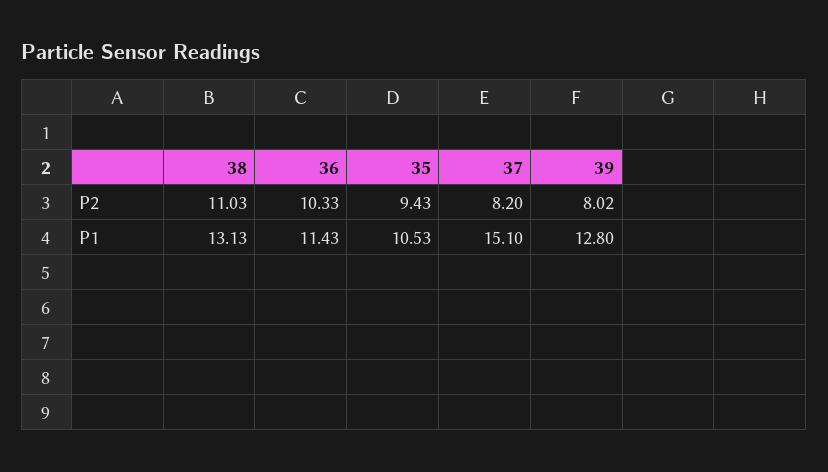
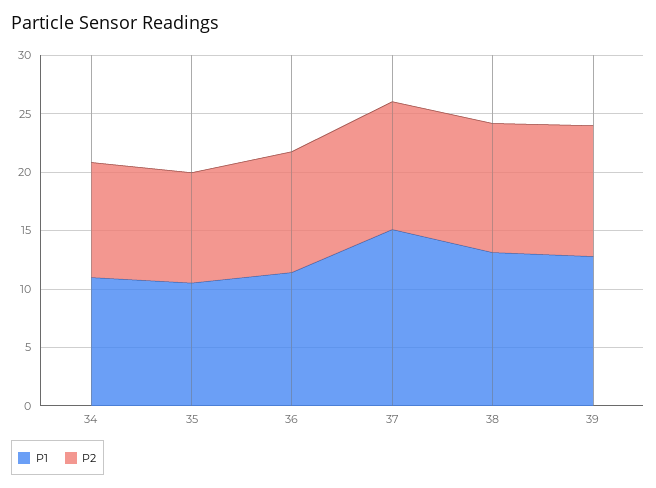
  {
    "P2": {
      "38": 11.03,
      "36": 10.33,
      "35": 9.43,
-     "37": 8.2,
+     "37": 11,
-     "39": 8.02
+     "39": 11,
+     "34": 10
    },
    "P1": {
      "38": 13.13,
      "36": 11.43,
      "35": 10.53,
      "37": 15.1,
-     "39": 12.8
+     "39": 12.8,
+     "34": 11
    }
  }

